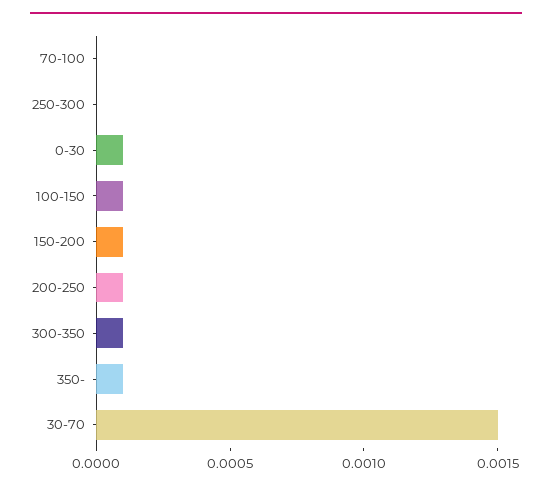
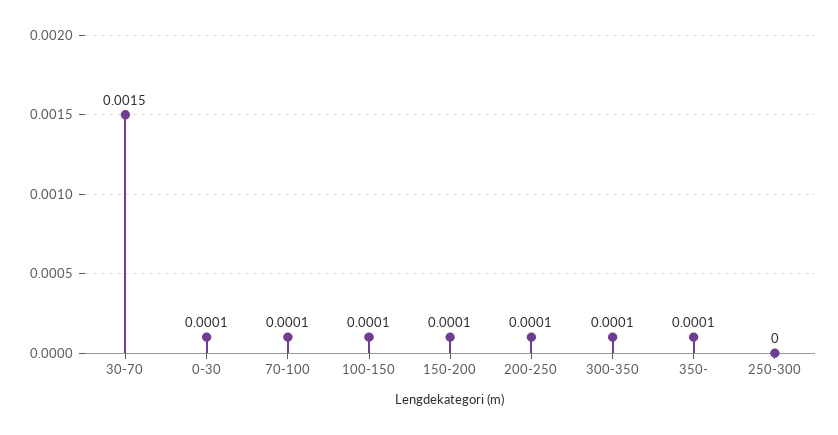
  {
-   "70-100": 0,
+   "70-100": 0.0001,
    "250-300": 0,
    "0-30": 0.0001,
    "100-150": 0.0001,
    "150-200": 0.0001,
    "200-250": 0.0001,
    "300-350": 0.0001,
    "350-": 0.0001,
    "30-70": 0.0015
  }

